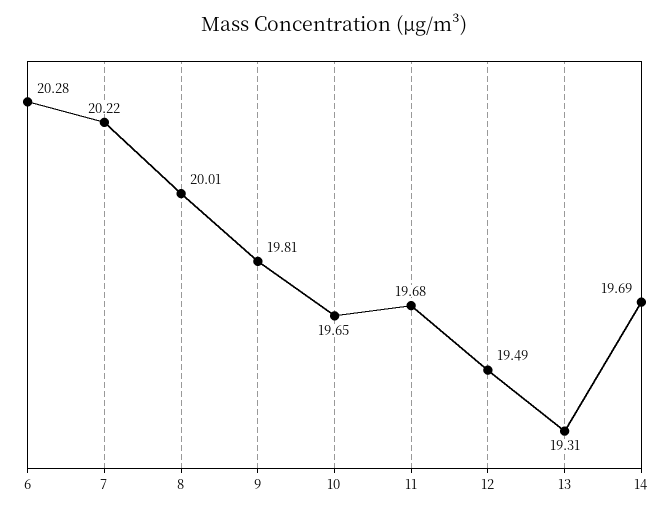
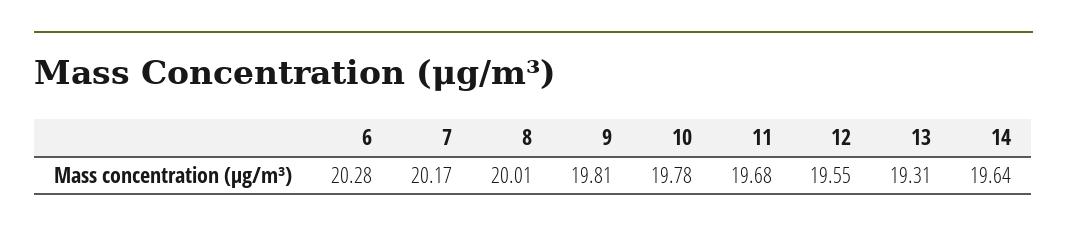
  {
    "6": 20.28,
-   "7": 20.22,
+   "7": 20.17,
    "8": 20.01,
    "9": 19.81,
-   "10": 19.65,
+   "10": 19.78,
    "11": 19.68,
-   "12": 19.49,
+   "12": 19.55,
    "13": 19.31,
-   "14": 19.69
+   "14": 19.64
  }

